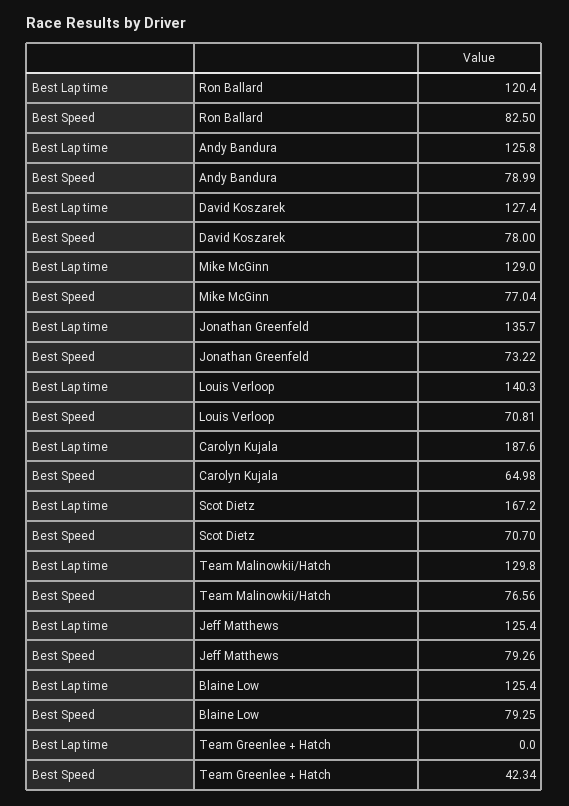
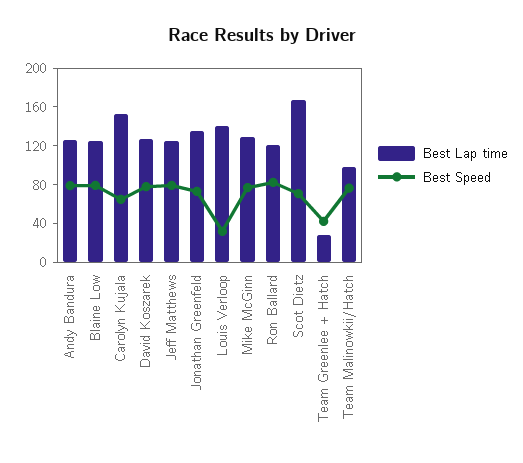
  {
    "Best Lap time": {
      "Ron Ballard": 120.4,
      "Andy Bandura": 125.8,
      "David Koszarek": 127.4,
      "Mike McGinn": 129,
      "Jonathan Greenfeld": 135.7,
      "Louis Verloop": 140.3,
-     "Carolyn Kujala": 187.6,
+     "Carolyn Kujala": 150,
      "Scot Dietz": 167.2,
-     "Team Malinowkii/Hatch": 129.8,
+     "Team Malinowkii/Hatch": 100,
      "Jeff Matthews": 125.4,
      "Blaine Low": 125.4,
-     "Team Greenlee + Hatch": 0
+     "Team Greenlee + Hatch": 30
    },
    "Best Speed": {
      "Ron Ballard": 82.5,
      "Andy Bandura": 78.99,
      "David Koszarek": 78,
      "Mike McGinn": 77.04,
      "Jonathan Greenfeld": 73.22,
-     "Louis Verloop": 70.81,
+     "Louis Verloop": 30,
      "Carolyn Kujala": 64.98,
      "Scot Dietz": 70.7,
      "Team Malinowkii/Hatch": 76.56,
      "Jeff Matthews": 79.26,
      "Blaine Low": 79.25,
      "Team Greenlee + Hatch": 42.34
    }
  }

